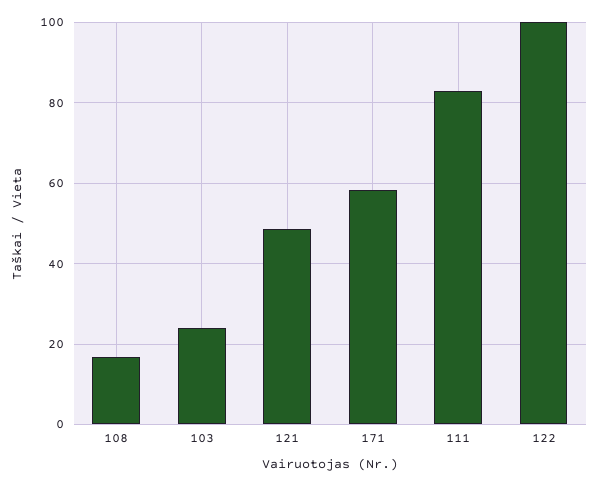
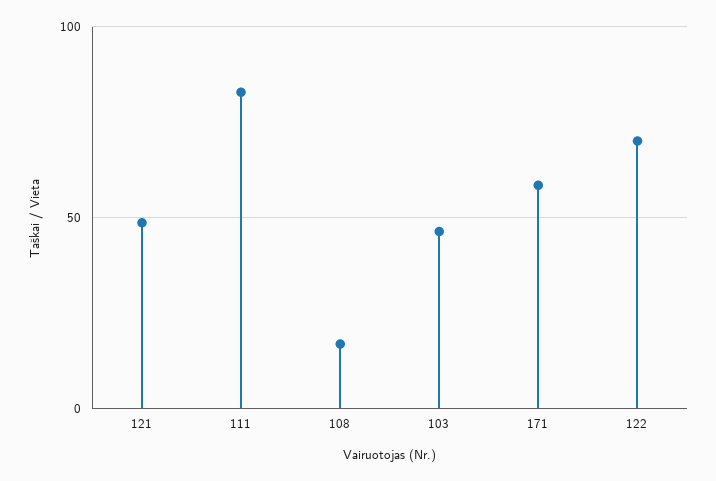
  {
    "108": 16,
-   "103": 24,
+   "103": 45,
    "121": 48,
    "171": 58,
    "111": 82,
-   "122": 100
+   "122": 70
  }

